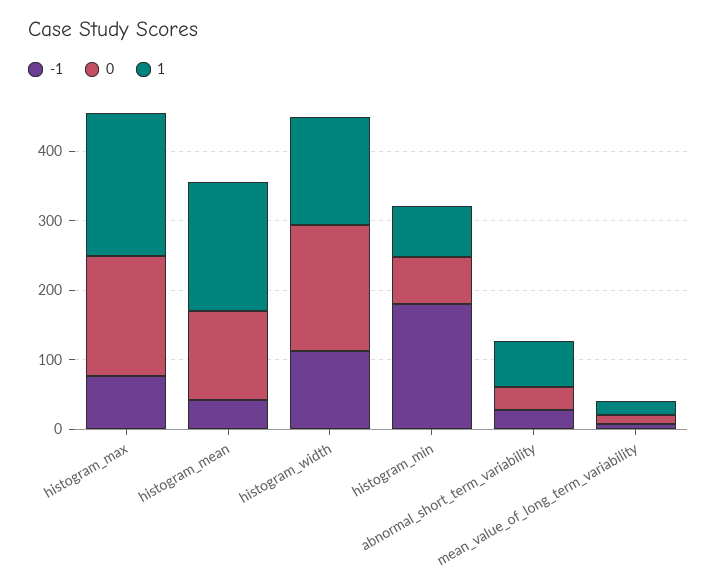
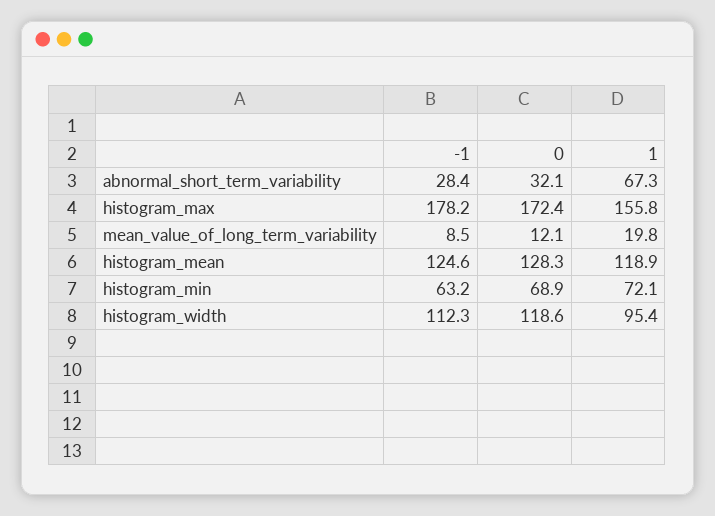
  {
    "-1": {
-     "histogram_max": 80,
+     "histogram_max": 178.2,
-     "histogram_mean": 40,
+     "histogram_mean": 124.6,
      "histogram_width": 112.3,
-     "histogram_min": 180,
+     "histogram_min": 63.2,
      "abnormal_short_term_variability": 28.4,
      "mean_value_of_long_term_variability": 8.5
    },
    "0": {
      "histogram_max": 172.4,
      "histogram_mean": 128.3,
-     "histogram_width": 180,
+     "histogram_width": 118.6,
      "histogram_min": 68.9,
      "abnormal_short_term_variability": 32.1,
      "mean_value_of_long_term_variability": 12.1
    },
    "1": {
-     "histogram_max": 200,
+     "histogram_max": 155.8,
-     "histogram_mean": 180,
+     "histogram_mean": 118.9,
-     "histogram_width": 160,
+     "histogram_width": 95.4,
      "histogram_min": 72.1,
      "abnormal_short_term_variability": 67.3,
      "mean_value_of_long_term_variability": 19.8
    }
  }

